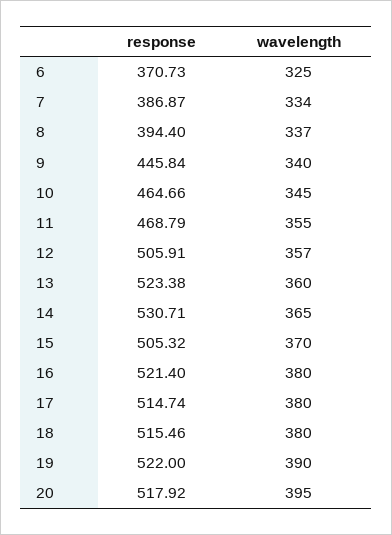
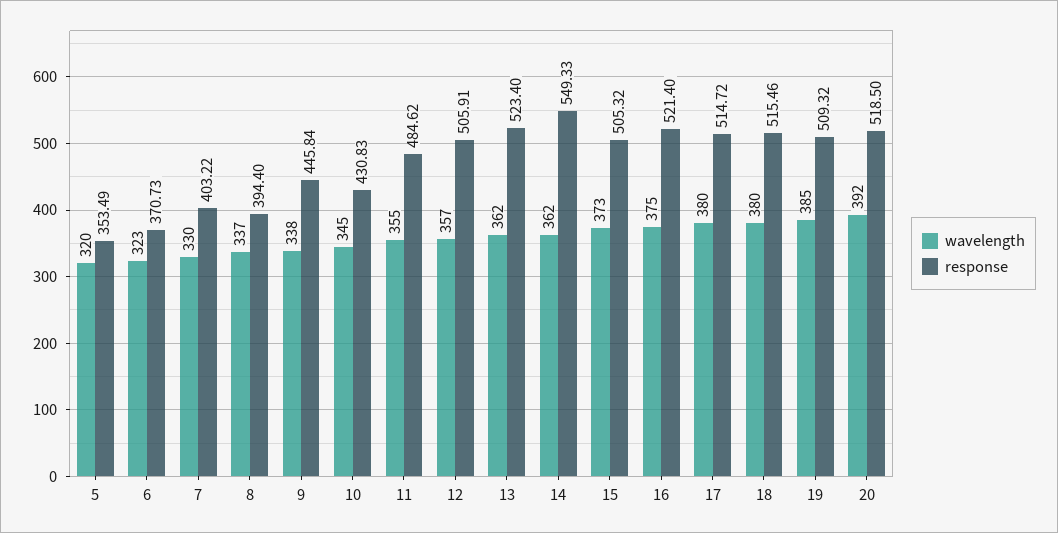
  {
    "response": {
      "6": 370.73,
-     "7": 386.87,
+     "7": 403.22,
      "8": 394.4,
      "9": 445.84,
-     "10": 464.66,
+     "10": 430.83,
-     "11": 468.79,
+     "11": 484.62,
      "12": 505.91,
-     "13": 523.38,
+     "13": 523.4,
-     "14": 530.71,
+     "14": 549.33,
      "15": 505.32,
      "16": 521.4,
-     "17": 514.74,
+     "17": 514.72,
      "18": 515.46,
-     "19": 522,
+     "19": 509.32,
-     "20": 517.92
+     "20": 518.5,
+     "5": 353.49
    },
    "wavelength": {
-     "6": 325,
+     "6": 323,
-     "7": 334,
+     "7": 330,
      "8": 337,
-     "9": 340,
+     "9": 338,
      "10": 345,
      "11": 355,
      "12": 357,
-     "13": 360,
+     "13": 362,
-     "14": 365,
+     "14": 362,
-     "15": 370,
+     "15": 373,
-     "16": 380,
+     "16": 375,
      "17": 380,
      "18": 380,
-     "19": 390,
+     "19": 385,
-     "20": 395
+     "20": 392,
+     "5": 320
    }
  }

